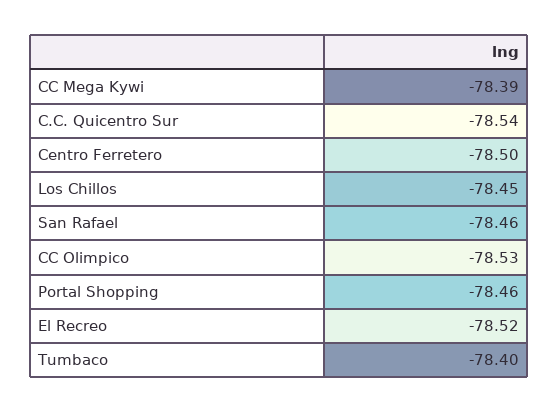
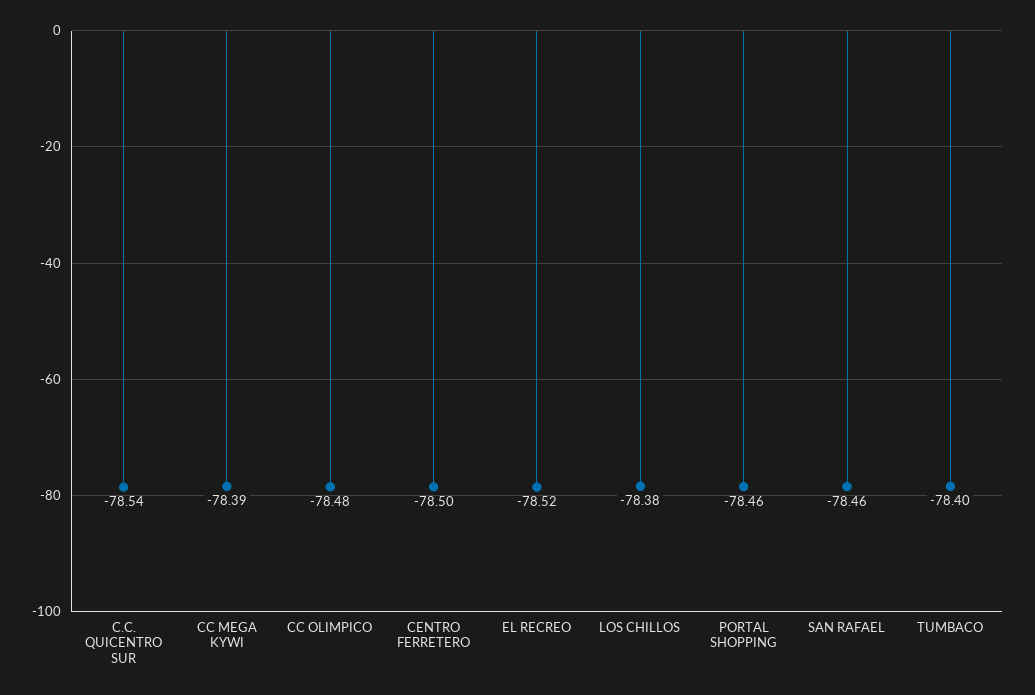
  {
    "CC Mega Kywi": -78.39,
    "C.C. Quicentro Sur": -78.54,
    "Centro Ferretero": -78.5,
-   "Los Chillos": -78.45,
+   "Los Chillos": -78.38,
    "San Rafael": -78.46,
-   "CC Olimpico": -78.53,
+   "CC Olimpico": -78.48,
    "Portal Shopping": -78.46,
    "El Recreo": -78.52,
    "Tumbaco": -78.4
  }

